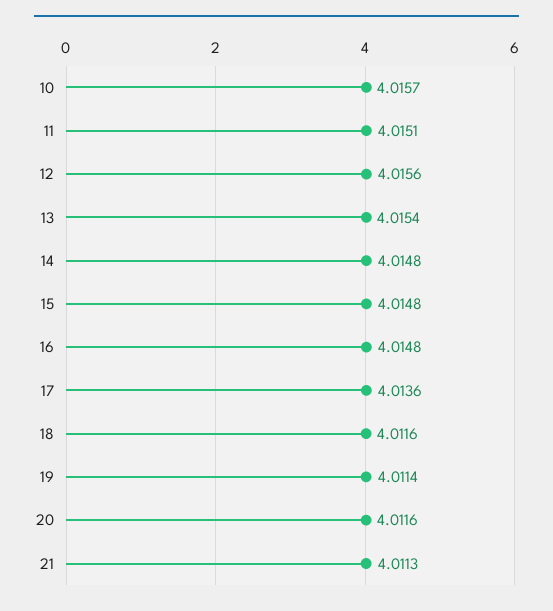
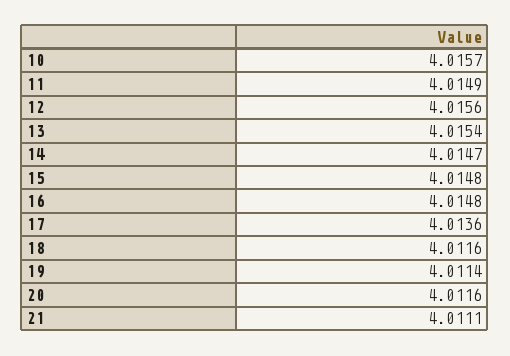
  {
    "10": 4.0157,
-   "11": 4.0151,
+   "11": 4.0149,
    "12": 4.0156,
    "13": 4.0154,
-   "14": 4.0148,
+   "14": 4.0147,
    "15": 4.0148,
    "16": 4.0148,
    "17": 4.0136,
    "18": 4.0116,
    "19": 4.0114,
    "20": 4.0116,
-   "21": 4.0113
+   "21": 4.0111
  }

